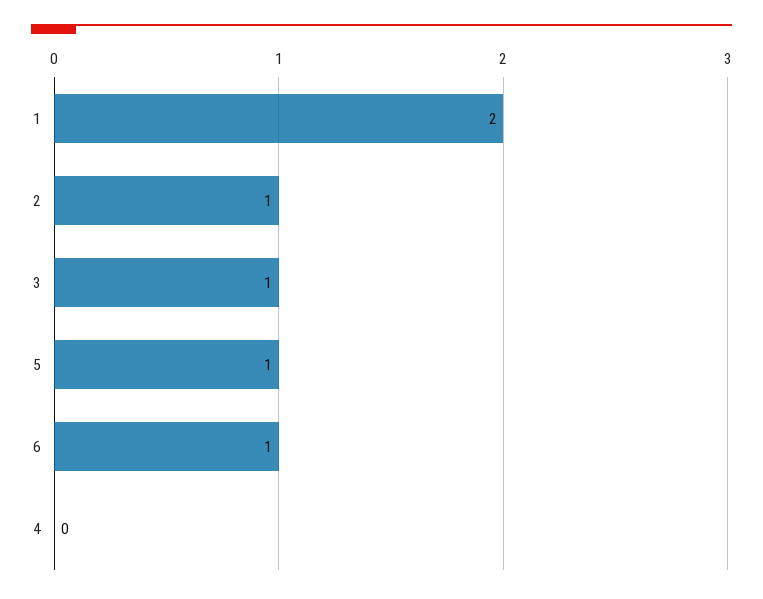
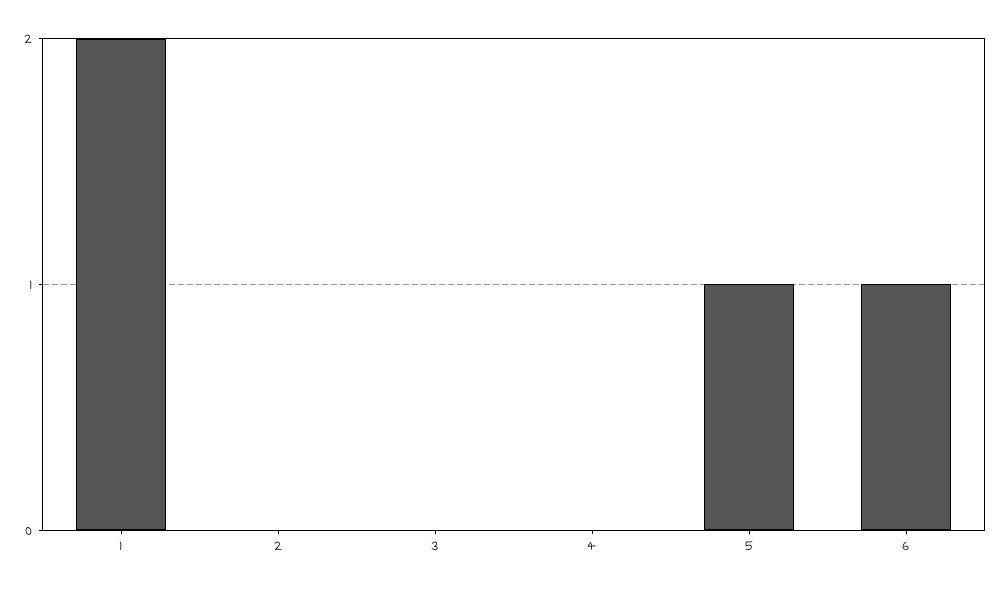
  {
    "1": 2,
-   "2": 1,
+   "2": 0,
-   "3": 1,
+   "3": 0,
    "5": 1,
    "6": 1,
    "4": 0
  }

